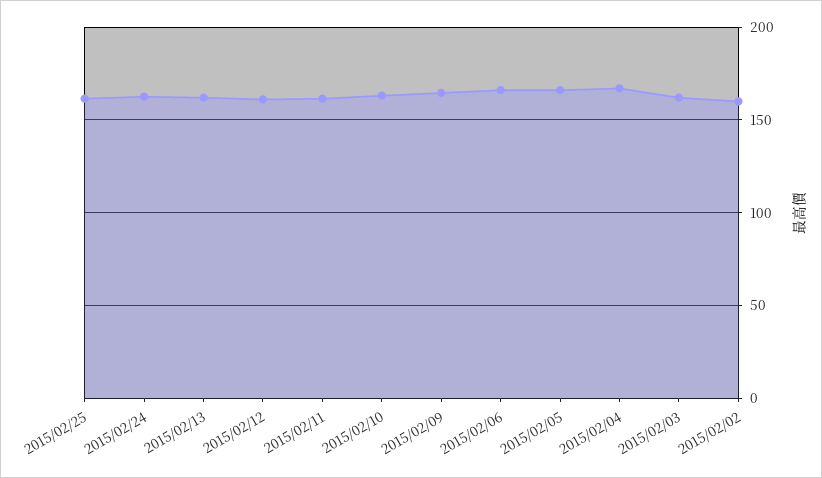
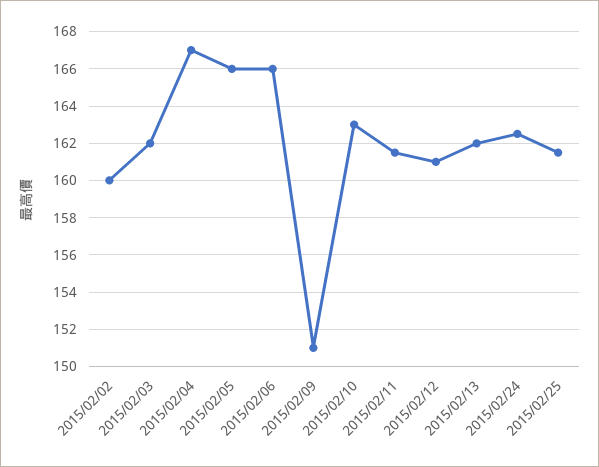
  {
    "2015/02/25": 161.5,
    "2015/02/24": 162.5,
    "2015/02/13": 162,
    "2015/02/12": 161,
    "2015/02/11": 161.5,
    "2015/02/10": 163,
-   "2015/02/09": 165,
+   "2015/02/09": 151,
    "2015/02/06": 166,
    "2015/02/05": 166,
    "2015/02/04": 167,
    "2015/02/03": 162,
    "2015/02/02": 160
  }

